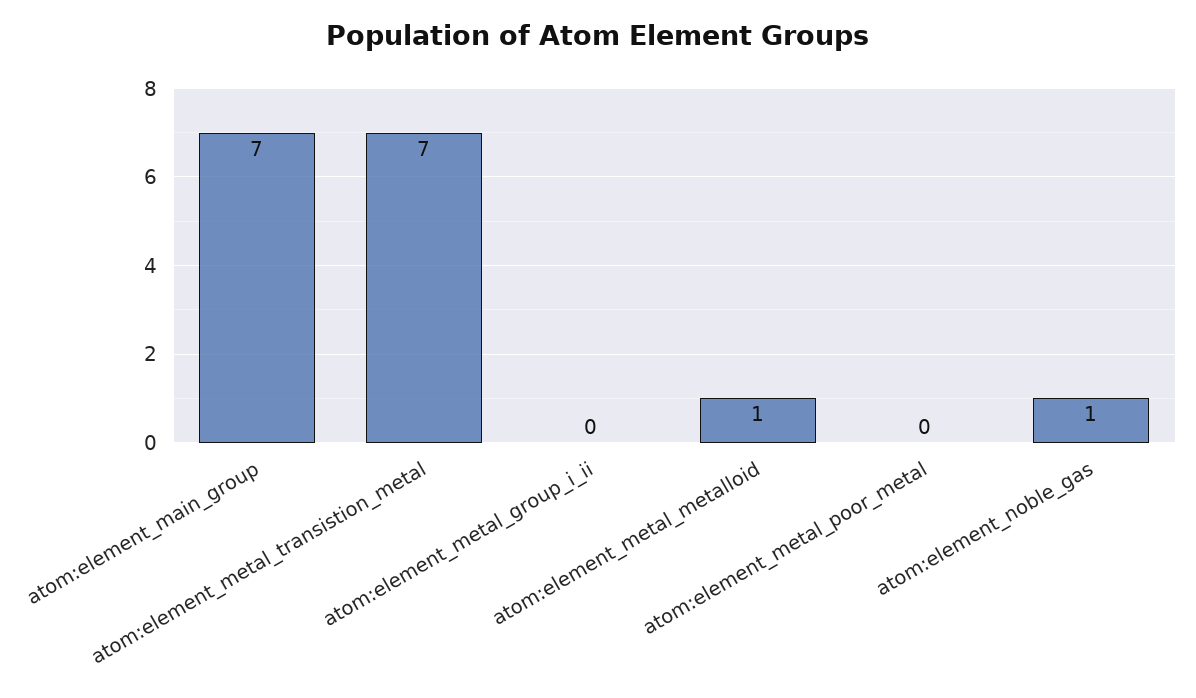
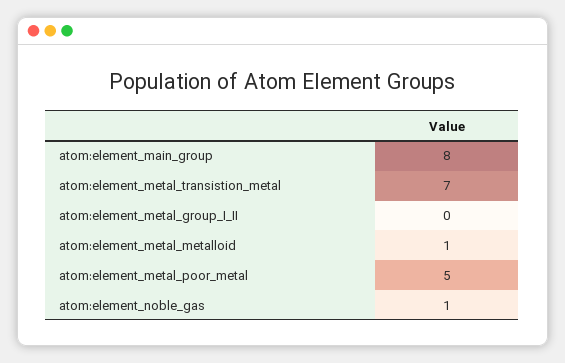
  {
-   "atom:element_main_group": 7,
+   "atom:element_main_group": 8,
    "atom:element_metal_transistion_metal": 7,
    "atom:element_metal_group_i_ii": 0,
    "atom:element_metal_metalloid": 1,
-   "atom:element_metal_poor_metal": 0,
+   "atom:element_metal_poor_metal": 5,
    "atom:element_noble_gas": 1
  }

